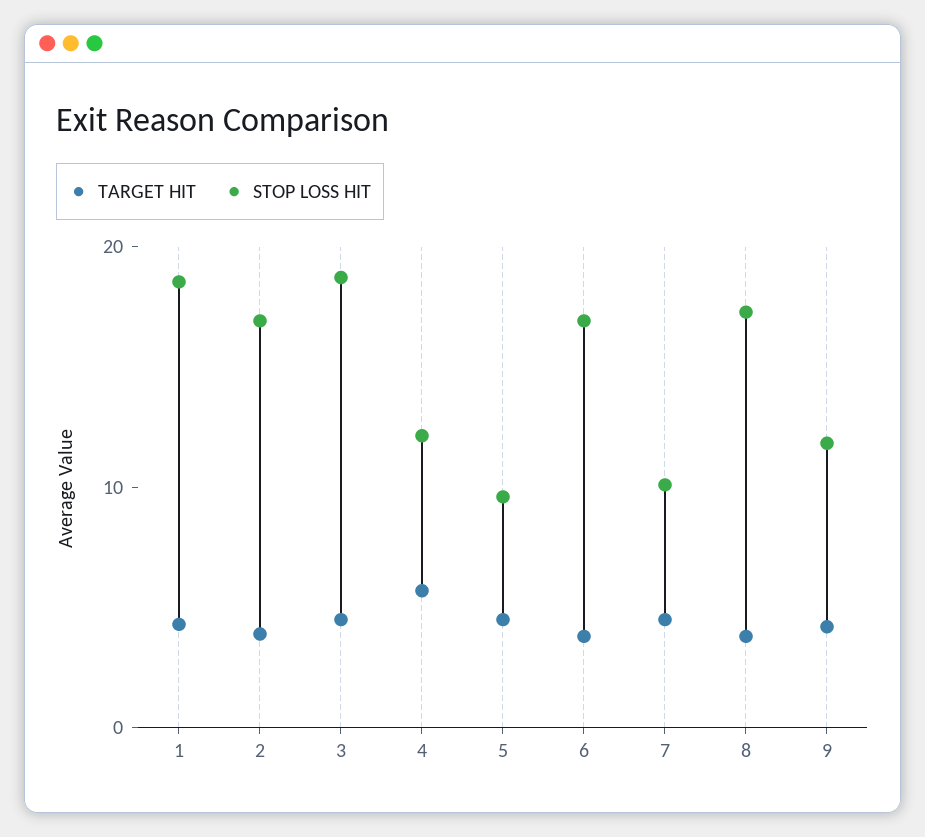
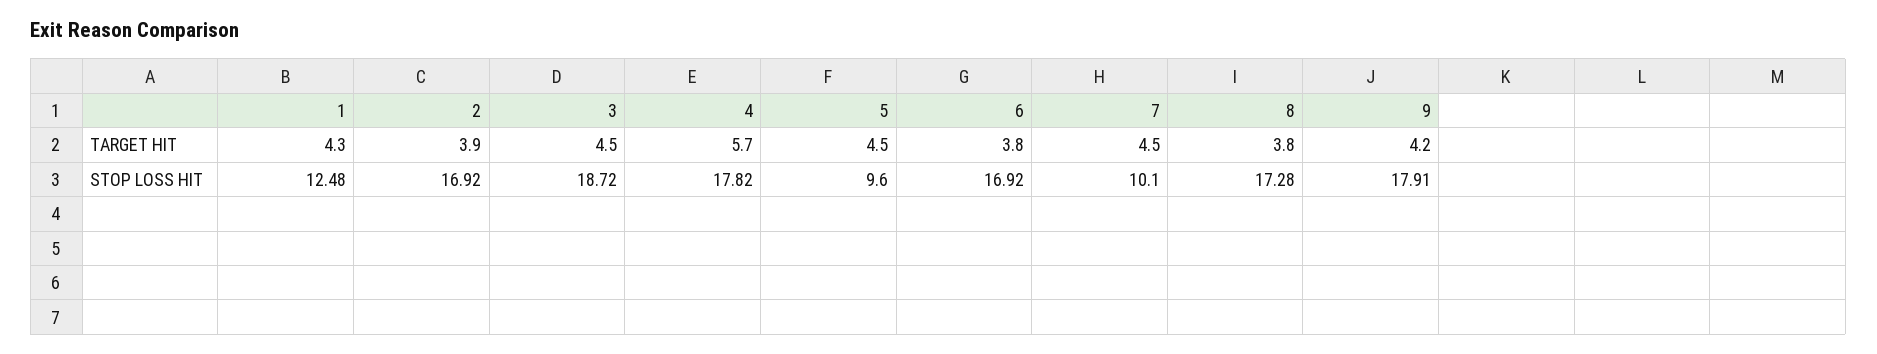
  {
    "TARGET HIT": {
      "1": 4.3,
      "2": 3.9,
      "3": 4.5,
      "4": 5.7,
      "5": 4.5,
      "6": 3.8,
      "7": 4.5,
      "8": 3.8,
      "9": 4.2
    },
    "STOP LOSS HIT": {
-     "1": 18,
+     "1": 12.48,
      "2": 16.92,
      "3": 18.72,
-     "4": 12,
+     "4": 17.82,
      "5": 9.6,
      "6": 16.92,
      "7": 10.1,
      "8": 17.28,
-     "9": 12
+     "9": 17.91
    }
  }

